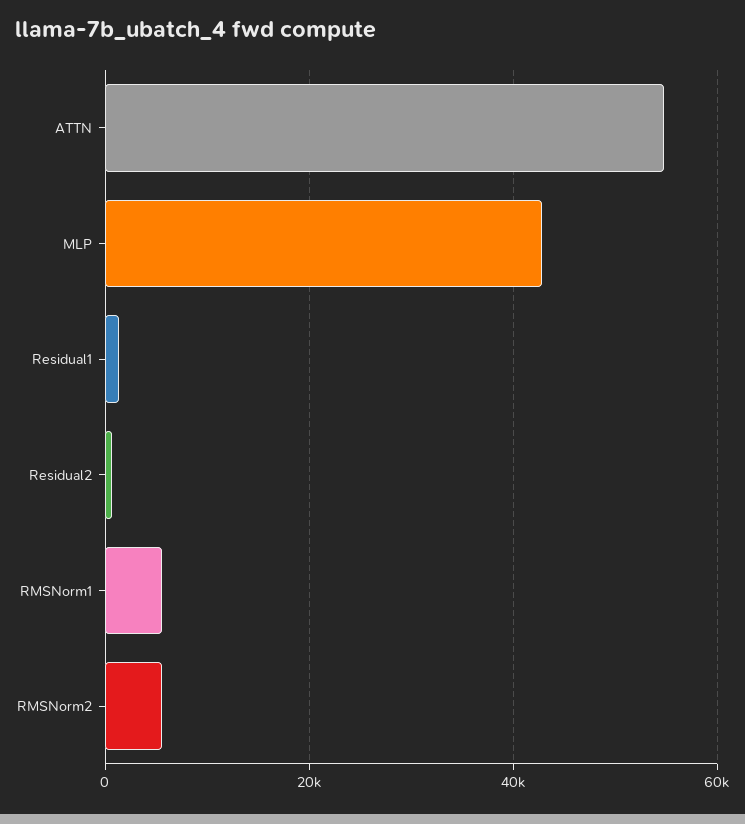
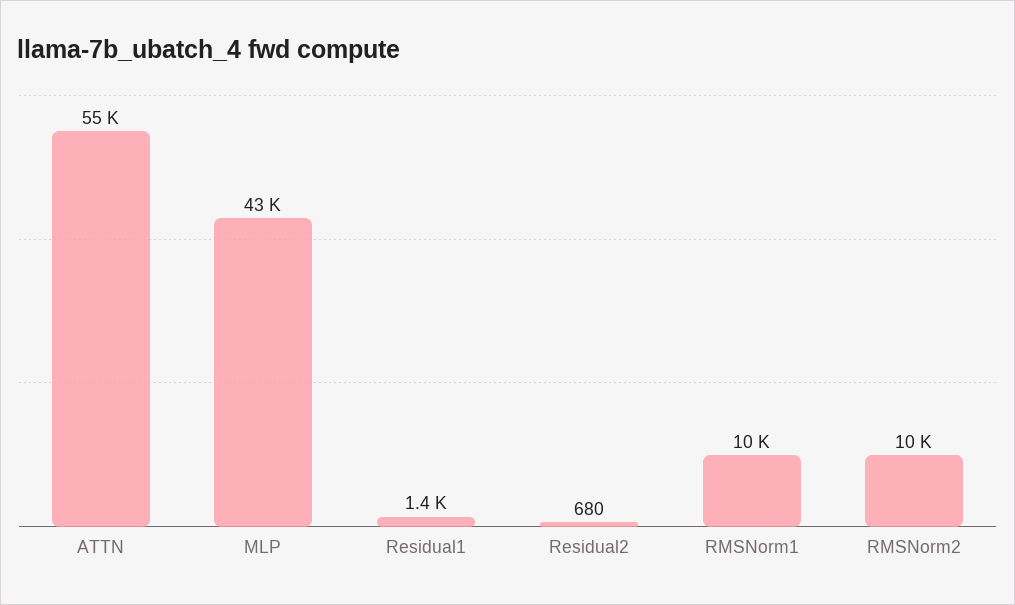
  {
    "ATTN": 55000,
    "MLP": 43000,
    "Residual1": 1400,
    "Residual2": 680,
-   "RMSNorm1": 6000,
+   "RMSNorm1": 10000,
-   "RMSNorm2": 6000
+   "RMSNorm2": 10000
  }

